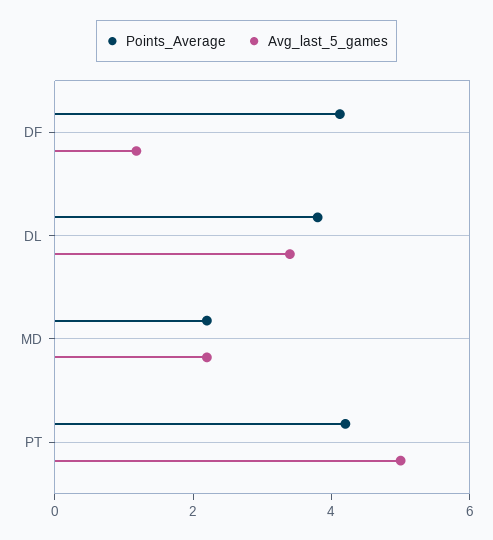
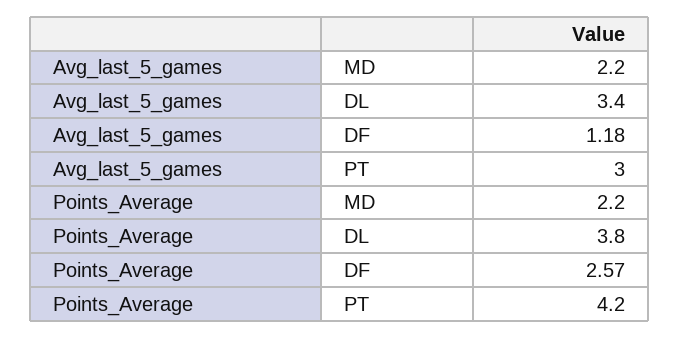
  {
    "Points_Average": {
-     "DF": 4,
+     "DF": 2.57,
      "DL": 3.8,
      "MD": 2.2,
      "PT": 4.2
    },
    "Avg_last_5_games": {
      "DF": 1.18,
      "DL": 3.4,
      "MD": 2.2,
-     "PT": 5
+     "PT": 3
    }
  }

